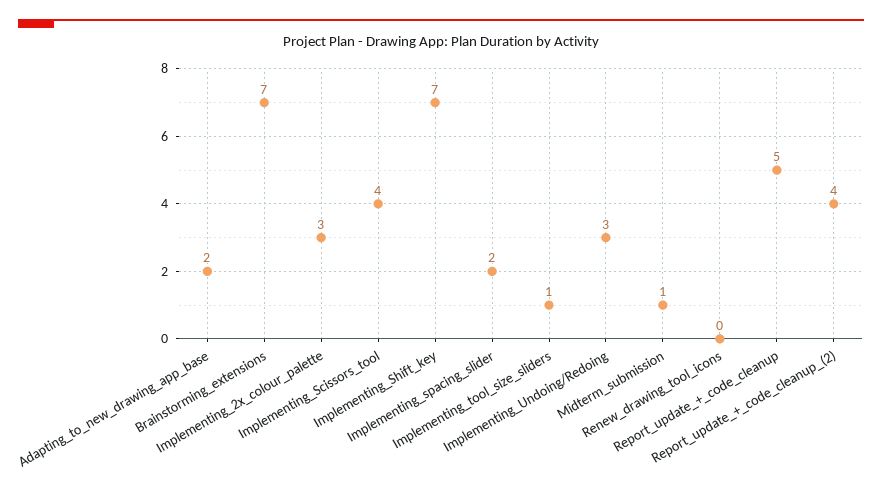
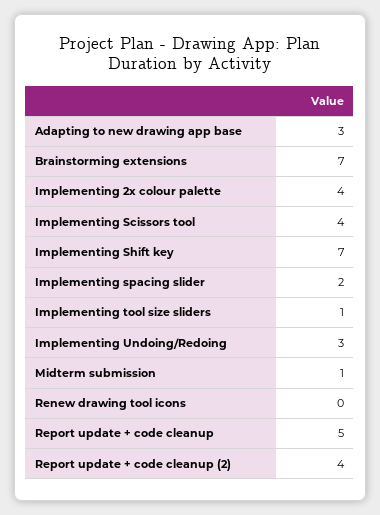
  {
-   "Adapting_to_new_drawing_app_base": 2,
+   "Adapting_to_new_drawing_app_base": 3,
    "Brainstorming_extensions": 7,
-   "Implementing_2x_colour_palette": 3,
+   "Implementing_2x_colour_palette": 4,
    "Implementing_Scissors_tool": 4,
    "Implementing_Shift_key": 7,
    "Implementing_spacing_slider": 2,
    "Implementing_tool_size_sliders": 1,
    "Implementing_Undoing/Redoing": 3,
    "Midterm_submission": 1,
    "Renew_drawing_tool_icons": 0,
    "Report_update_+_code_cleanup": 5,
    "Report_update_+_code_cleanup_(2)": 4
  }

